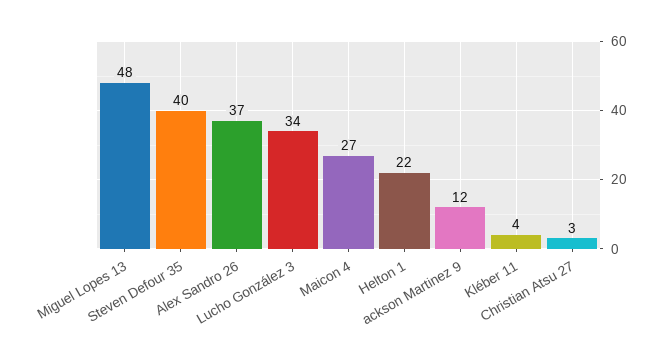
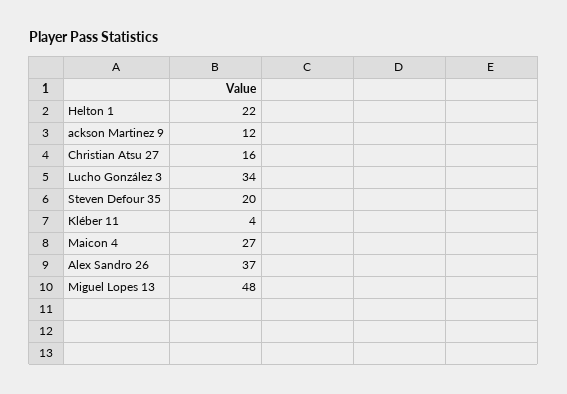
  {
    "Miguel Lopes 13": 48,
-   "Steven Defour 35": 40,
+   "Steven Defour 35": 20,
    "Alex Sandro 26": 37,
    "Lucho González 3": 34,
    "Maicon 4": 27,
    "Helton 1": 22,
    "ackson Martinez 9": 12,
    "Kléber 11": 4,
-   "Christian Atsu 27": 3
+   "Christian Atsu 27": 16
  }

